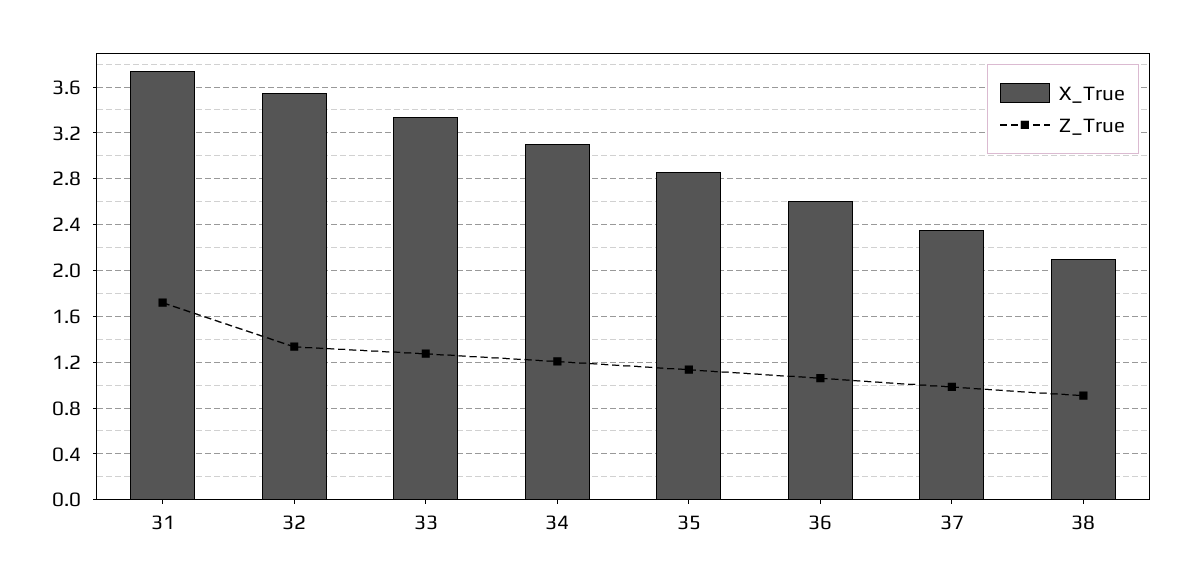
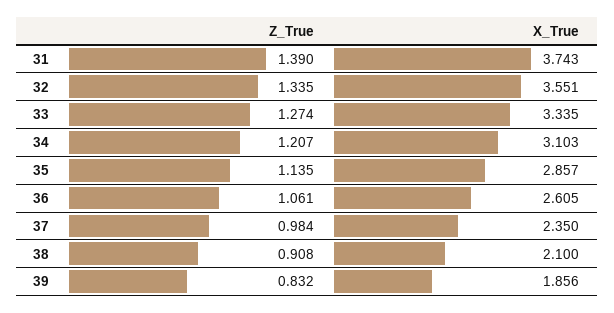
  {
    "X_True": {
      "31": 3.743,
      "32": 3.551,
      "33": 3.335,
      "34": 3.103,
      "35": 2.857,
      "36": 2.605,
      "37": 2.35,
-     "38": 2.1
+     "38": 2.1,
+     "39": 1.856
    },
    "Z_True": {
-     "31": 1.7,
+     "31": 1.39,
      "32": 1.335,
      "33": 1.274,
      "34": 1.207,
      "35": 1.135,
      "36": 1.061,
      "37": 0.984,
-     "38": 0.908
+     "38": 0.908,
+     "39": 0.832
    }
  }

